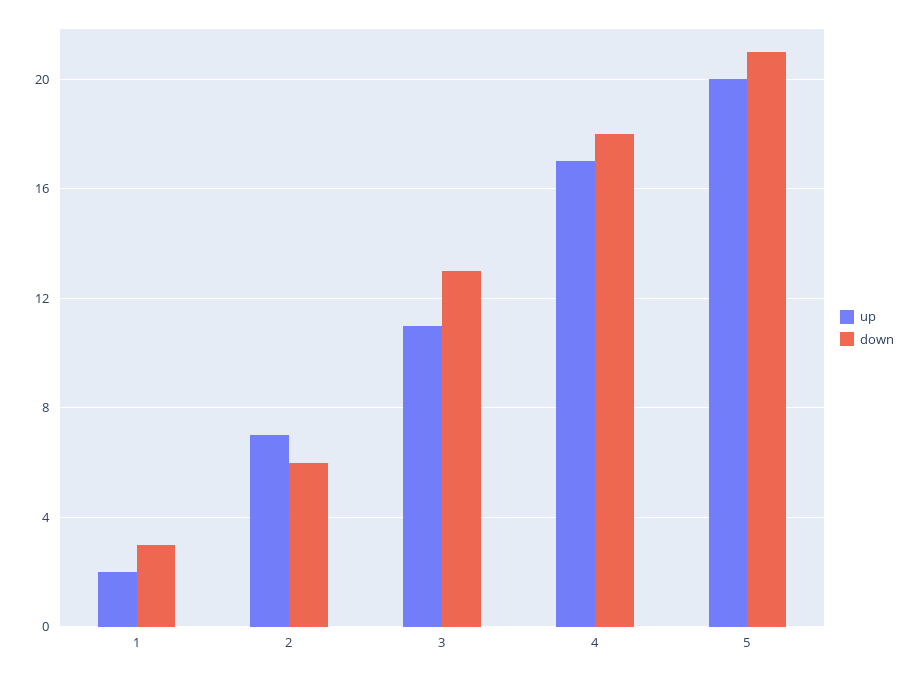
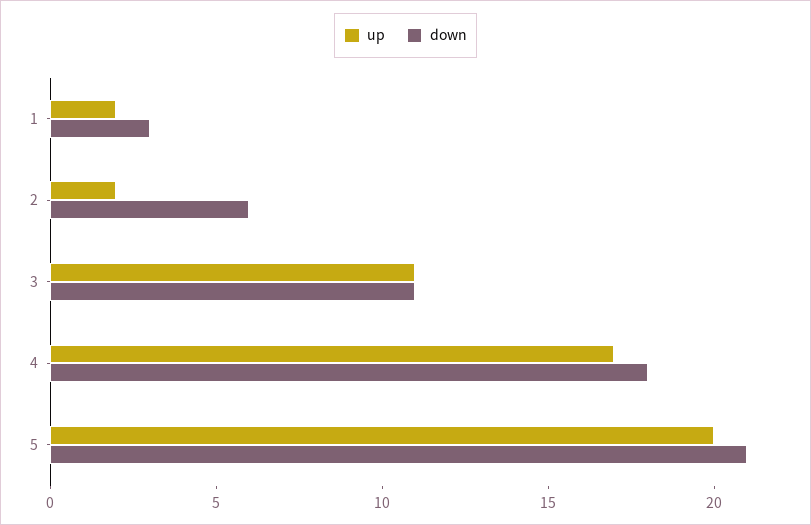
  {
    "up": {
      "1": 2,
-     "2": 7,
+     "2": 2,
      "3": 11,
      "4": 17,
      "5": 20
    },
    "down": {
      "1": 3,
      "2": 6,
-     "3": 13,
+     "3": 11,
      "4": 18,
      "5": 21
    }
  }

